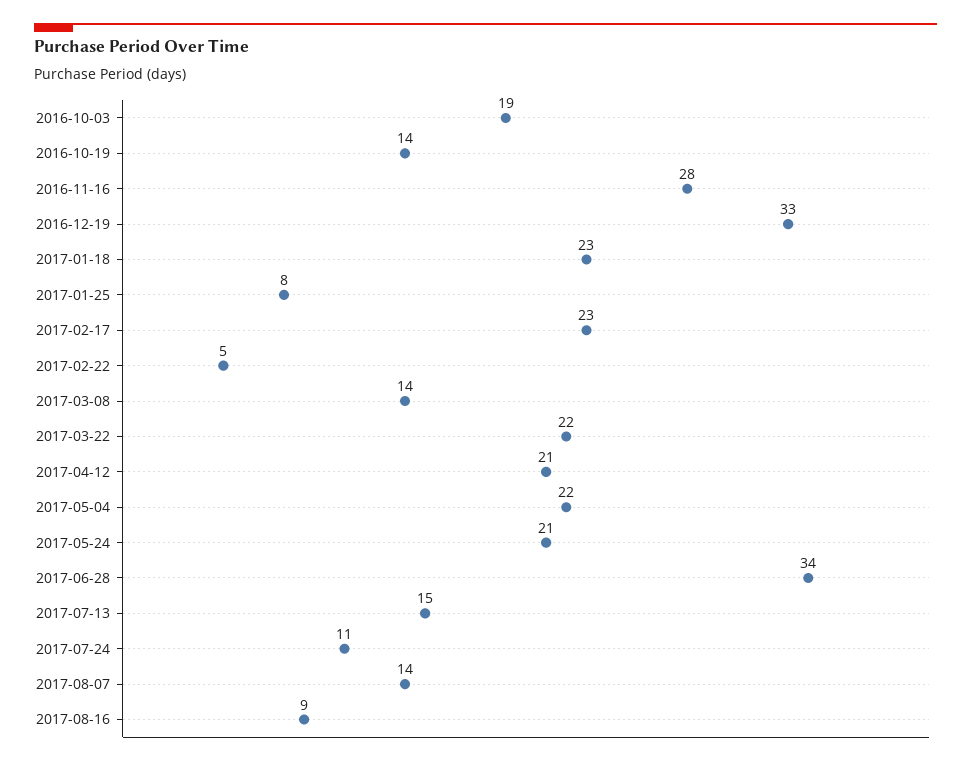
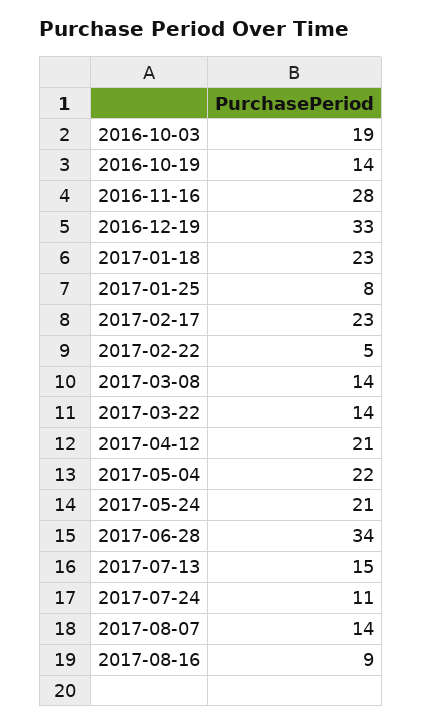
  {
    "2016-10-03": 19,
    "2016-10-19": 14,
    "2016-11-16": 28,
    "2016-12-19": 33,
    "2017-01-18": 23,
    "2017-01-25": 8,
    "2017-02-17": 23,
    "2017-02-22": 5,
    "2017-03-08": 14,
-   "2017-03-22": 22,
+   "2017-03-22": 14,
    "2017-04-12": 21,
    "2017-05-04": 22,
    "2017-05-24": 21,
    "2017-06-28": 34,
    "2017-07-13": 15,
    "2017-07-24": 11,
    "2017-08-07": 14,
    "2017-08-16": 9
  }

